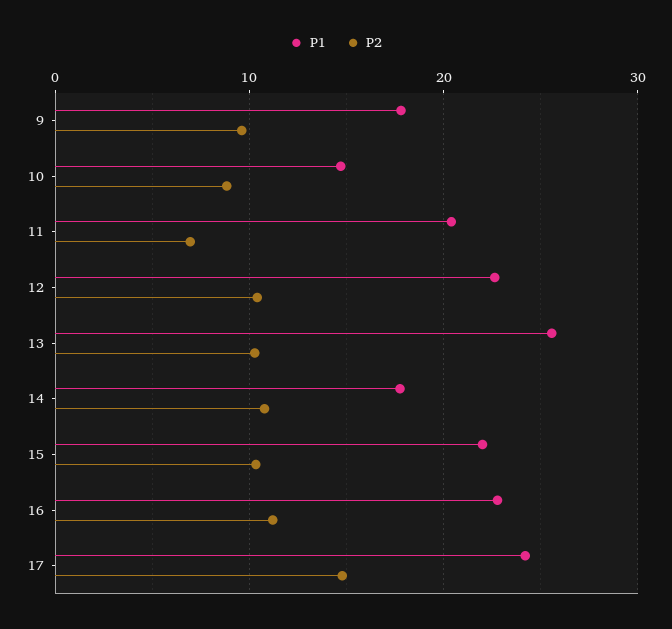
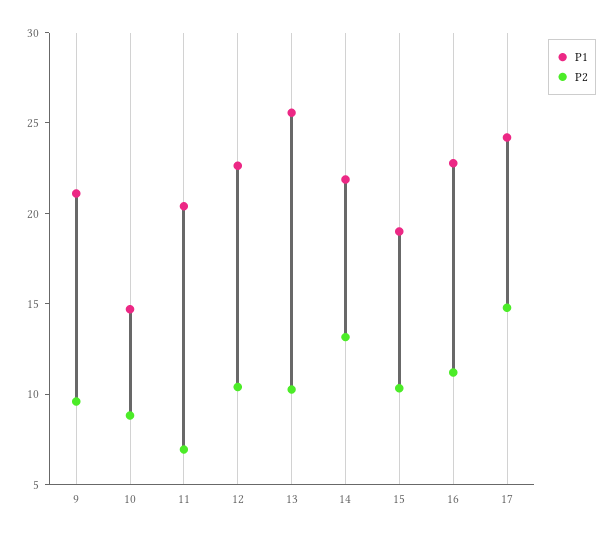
  {
    "P1": {
-     "9": 18,
+     "9": 21,
      "10": 15,
      "11": 20,
      "12": 23,
      "13": 26,
-     "14": 18,
+     "14": 22,
-     "15": 22,
+     "15": 19,
      "16": 23,
      "17": 24
    },
    "P2": {
      "9": 10,
      "10": 9,
      "11": 7,
      "12": 10,
      "13": 10,
-     "14": 11,
+     "14": 13,
      "15": 10,
      "16": 11,
      "17": 15
    }
  }

